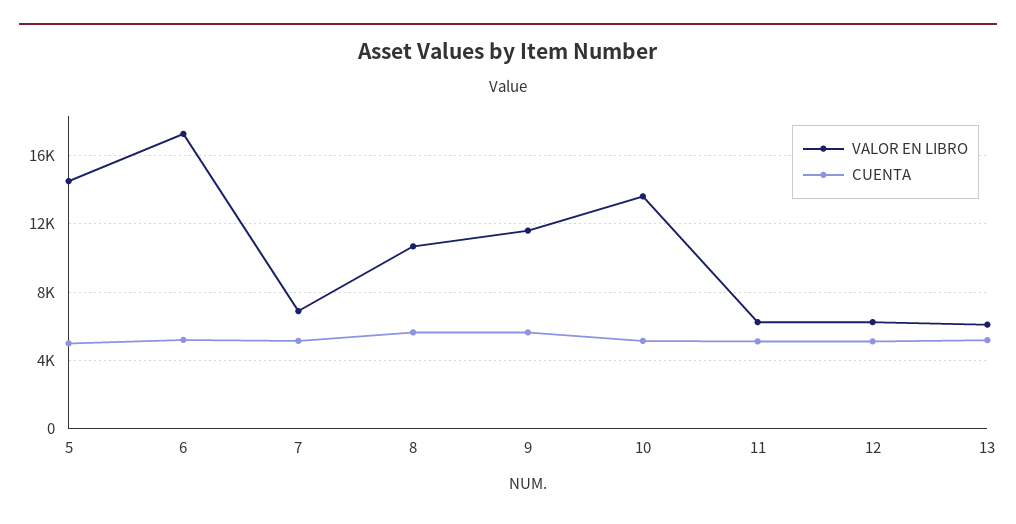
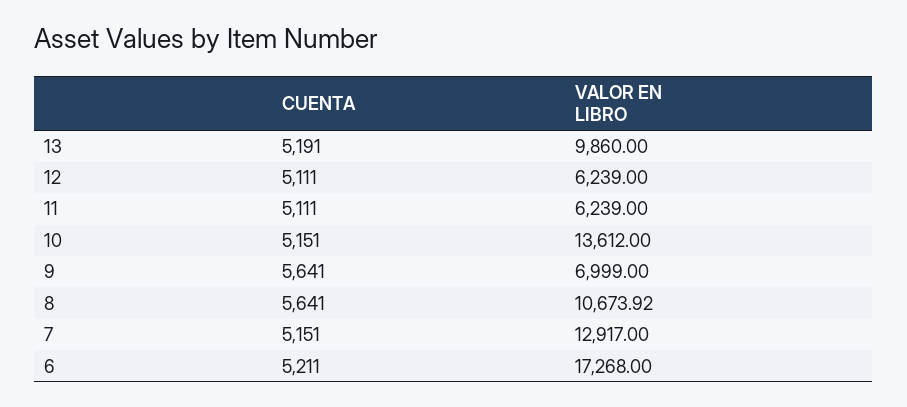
  {
    "VALOR EN LIBRO": {
-     "5": 14500,
      "6": 17268,
-     "7": 7000,
+     "7": 12917,
      "8": 10673.92,
-     "9": 11500,
+     "9": 6999,
      "10": 13612,
      "11": 6239,
      "12": 6239,
-     "13": 6000
+     "13": 9860
    },
    "CUENTA": {
-     "5": 5000,
      "6": 5211,
      "7": 5151,
      "8": 5641,
      "9": 5641,
      "10": 5151,
      "11": 5111,
      "12": 5111,
      "13": 5191
    }
  }

